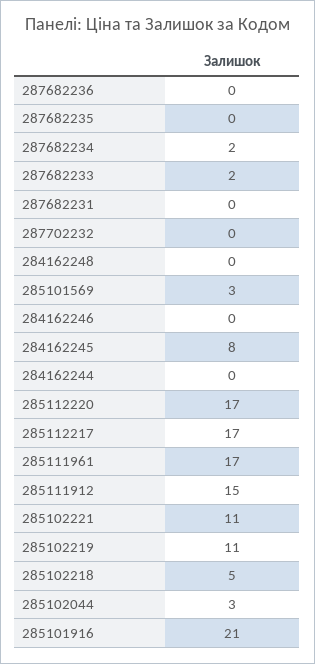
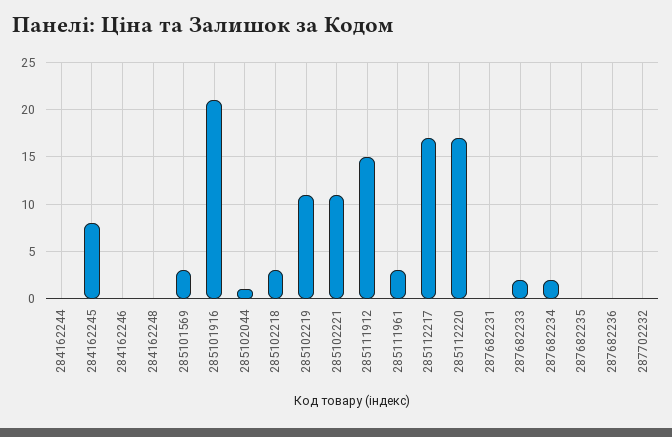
  {
    "287682236": 0,
    "287682235": 0,
    "287682234": 2,
    "287682233": 2,
    "287682231": 0,
    "287702232": 0,
    "284162248": 0,
    "285101569": 3,
    "284162246": 0,
    "284162245": 8,
    "284162244": 0,
    "285112220": 17,
    "285112217": 17,
-   "285111961": 17,
+   "285111961": 3,
    "285111912": 15,
    "285102221": 11,
    "285102219": 11,
-   "285102218": 5,
+   "285102218": 3,
-   "285102044": 3,
+   "285102044": 1,
    "285101916": 21
  }

